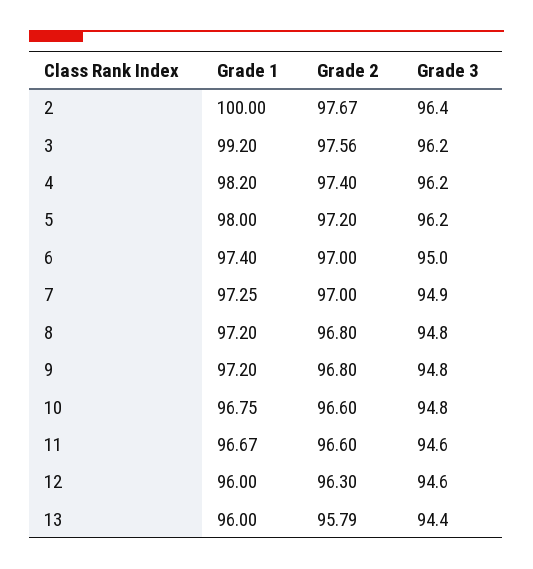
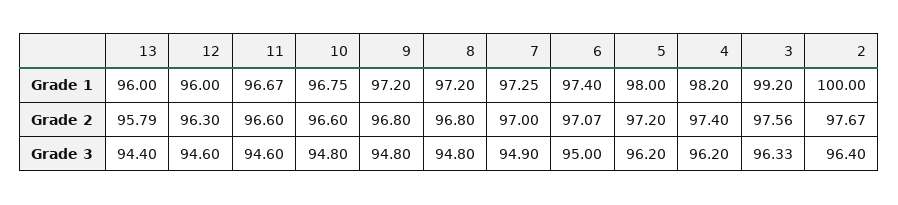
  {
    "Grade 1": {
      "2": 100,
      "3": 99.2,
      "4": 98.2,
      "5": 98,
      "6": 97.4,
      "7": 97.25,
      "8": 97.2,
      "9": 97.2,
      "10": 96.75,
      "11": 96.67,
      "12": 96,
      "13": 96
    },
    "Grade 2": {
      "2": 97.67,
      "3": 97.56,
      "4": 97.4,
      "5": 97.2,
-     "6": 97,
+     "6": 97.07,
      "7": 97,
      "8": 96.8,
      "9": 96.8,
      "10": 96.6,
      "11": 96.6,
      "12": 96.3,
      "13": 95.79
    },
    "Grade 3": {
      "2": 96.4,
-     "3": 96.2,
+     "3": 96.33,
      "4": 96.2,
      "5": 96.2,
      "6": 95,
      "7": 94.9,
      "8": 94.8,
      "9": 94.8,
      "10": 94.8,
      "11": 94.6,
      "12": 94.6,
      "13": 94.4
    }
  }

